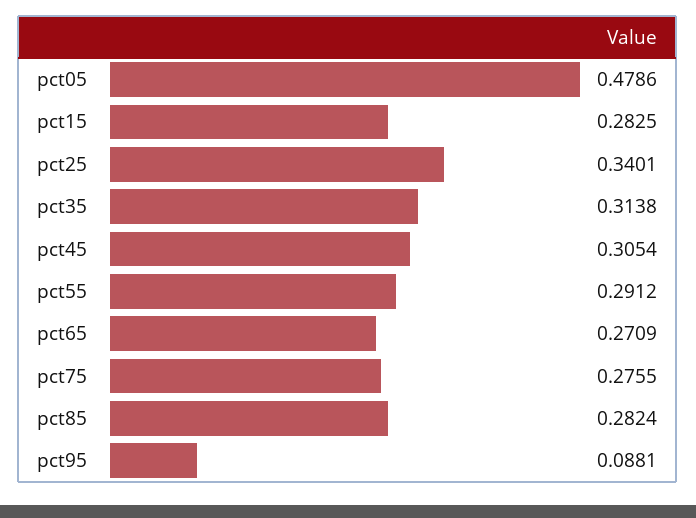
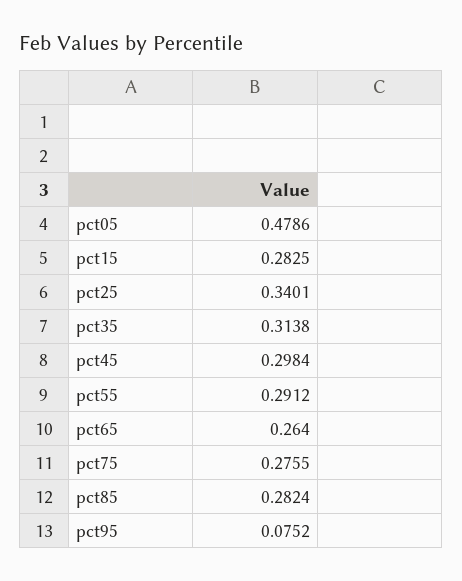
  {
    "pct05": 0.4786,
    "pct15": 0.2825,
    "pct25": 0.3401,
    "pct35": 0.3138,
-   "pct45": 0.3054,
+   "pct45": 0.2984,
    "pct55": 0.2912,
-   "pct65": 0.2709,
+   "pct65": 0.264,
    "pct75": 0.2755,
    "pct85": 0.2824,
-   "pct95": 0.0881
+   "pct95": 0.0752
  }

